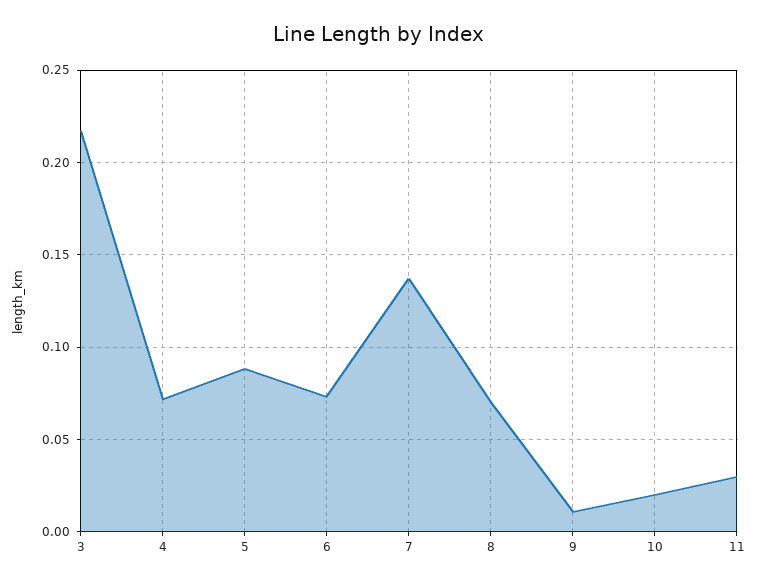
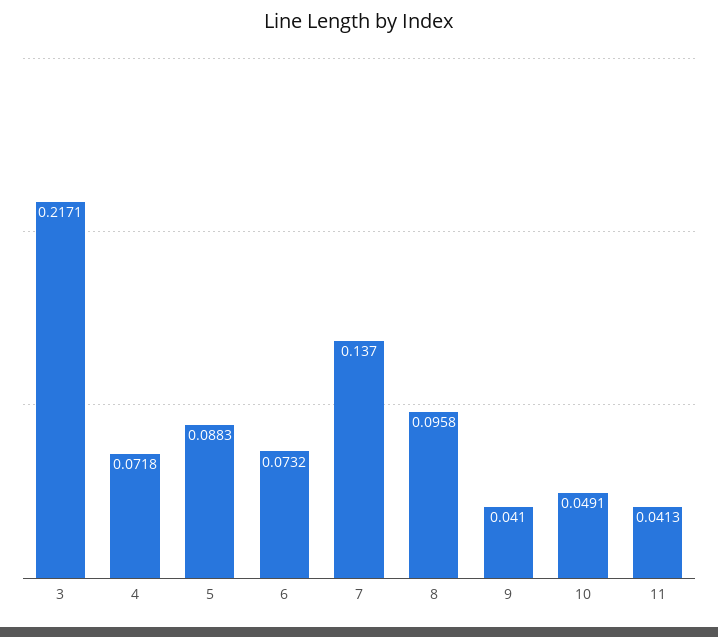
  {
    "3": 0.2171,
    "4": 0.0718,
    "5": 0.0883,
    "6": 0.0732,
    "7": 0.137,
-   "8": 0.07,
+   "8": 0.0958,
-   "9": 0.01,
+   "9": 0.041,
-   "10": 0.02,
+   "10": 0.0491,
-   "11": 0.03
+   "11": 0.0413
  }

